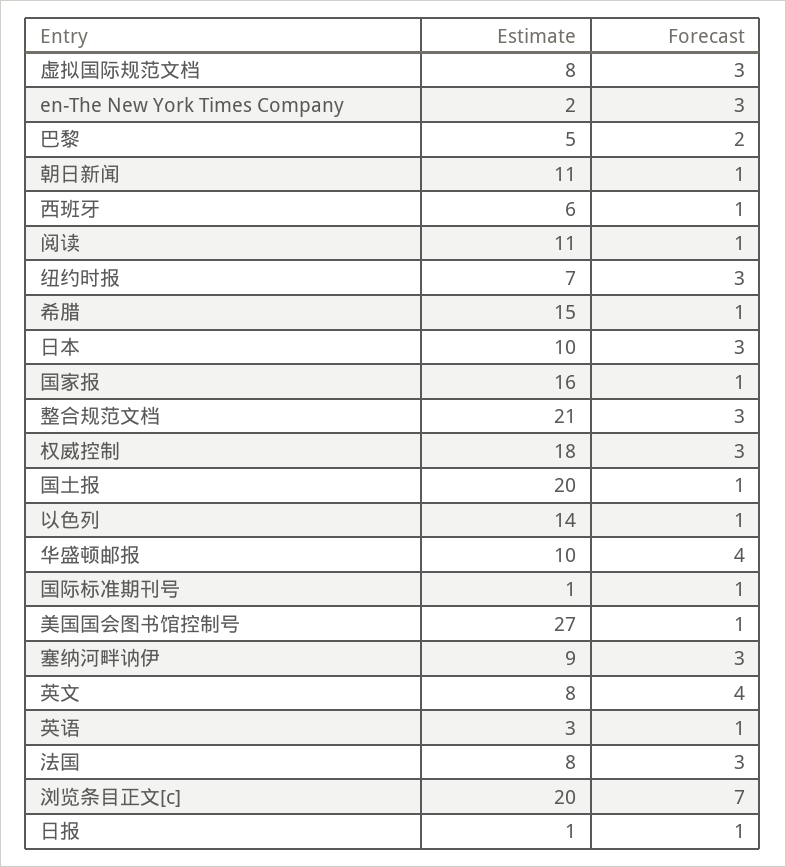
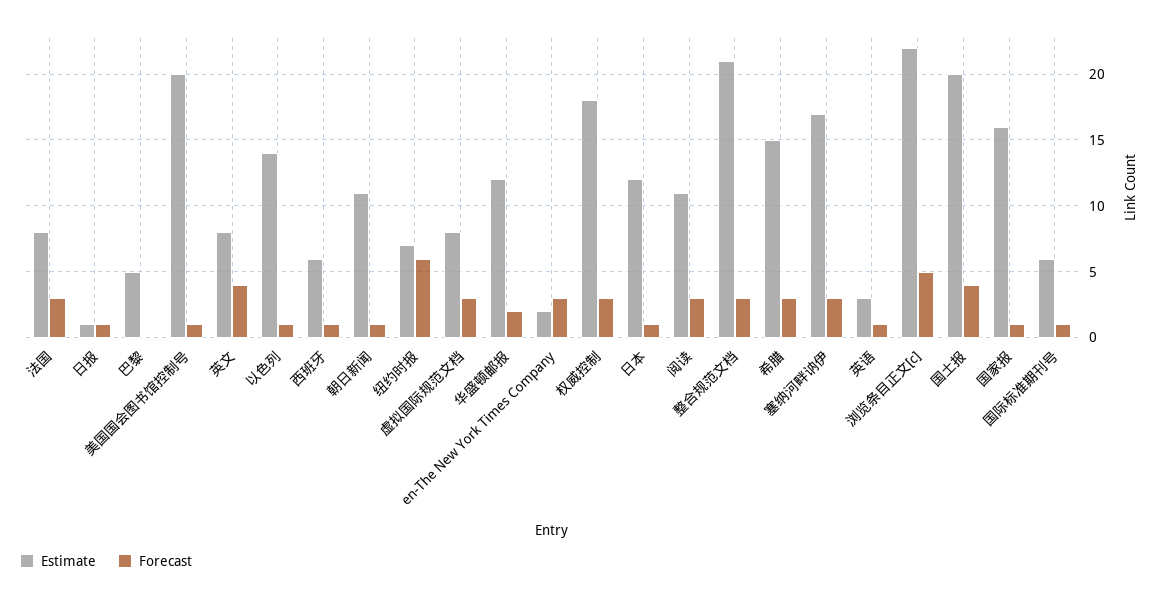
  {
    "Estimate": {
      "虚拟国际规范文档": 8,
      "en-The New York Times Company": 2,
      "巴黎": 5,
      "朝日新闻": 11,
      "西班牙": 6,
      "阅读": 11,
      "纽约时报": 7,
      "希腊": 15,
-     "日本": 10,
+     "日本": 12,
      "国家报": 16,
      "整合规范文档": 21,
      "权威控制": 18,
      "国土报": 20,
      "以色列": 14,
-     "华盛顿邮报": 10,
+     "华盛顿邮报": 12,
-     "国际标准期刊号": 1,
+     "国际标准期刊号": 6,
-     "美国国会图书馆控制号": 27,
+     "美国国会图书馆控制号": 20,
-     "塞纳河畔讷伊": 9,
+     "塞纳河畔讷伊": 17,
      "英文": 8,
      "英语": 3,
      "法国": 8,
-     "浏览条目正文[c]": 20,
+     "浏览条目正文[c]": 22,
      "日报": 1
    },
    "Forecast": {
      "虚拟国际规范文档": 3,
      "en-The New York Times Company": 3,
-     "巴黎": 2,
+     "巴黎": 0,
      "朝日新闻": 1,
      "西班牙": 1,
-     "阅读": 1,
+     "阅读": 3,
-     "纽约时报": 3,
+     "纽约时报": 6,
-     "希腊": 1,
+     "希腊": 3,
-     "日本": 3,
+     "日本": 1,
      "国家报": 1,
      "整合规范文档": 3,
      "权威控制": 3,
-     "国土报": 1,
+     "国土报": 4,
      "以色列": 1,
-     "华盛顿邮报": 4,
+     "华盛顿邮报": 2,
      "国际标准期刊号": 1,
      "美国国会图书馆控制号": 1,
      "塞纳河畔讷伊": 3,
      "英文": 4,
      "英语": 1,
      "法国": 3,
-     "浏览条目正文[c]": 7,
+     "浏览条目正文[c]": 5,
      "日报": 1
    }
  }

